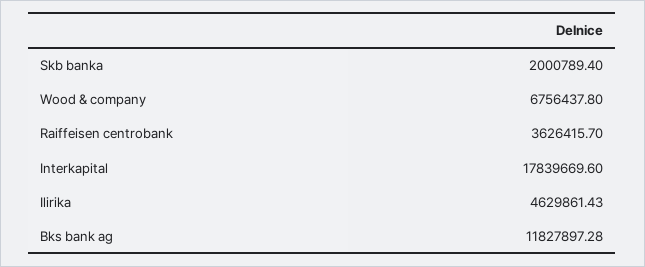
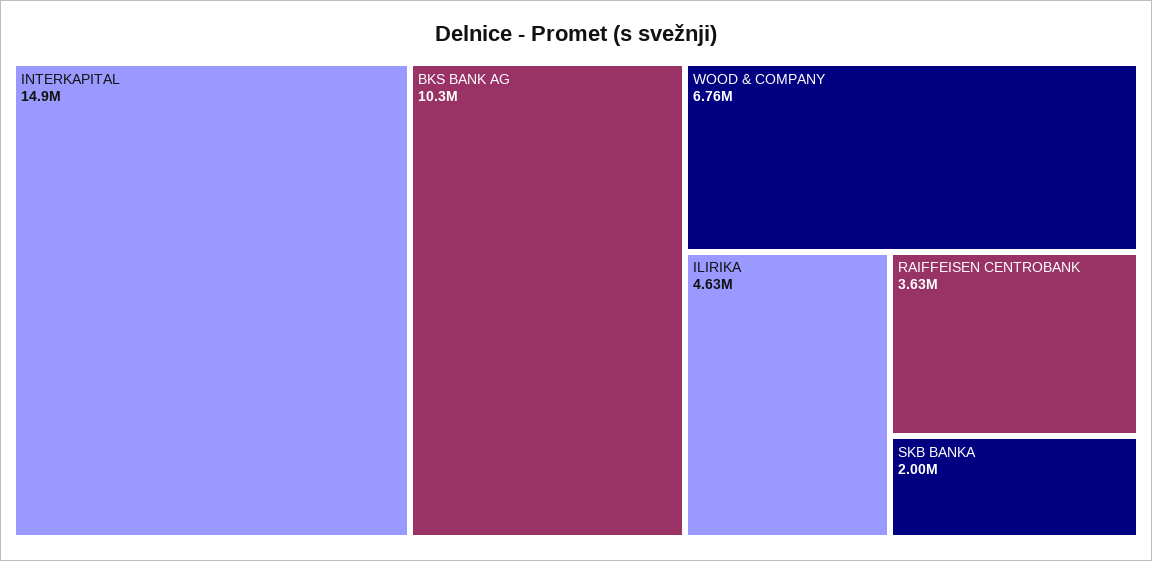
  {
    "Skb banka": 2000789.4,
    "Wood & company": 6756437.8,
    "Raiffeisen centrobank": 3626415.7,
-   "Interkapital": 17839669.6,
+   "Interkapital": 14900000,
    "Ilirika": 4629861.43,
-   "Bks bank ag": 11827897.28
+   "Bks bank ag": 10300000
  }

